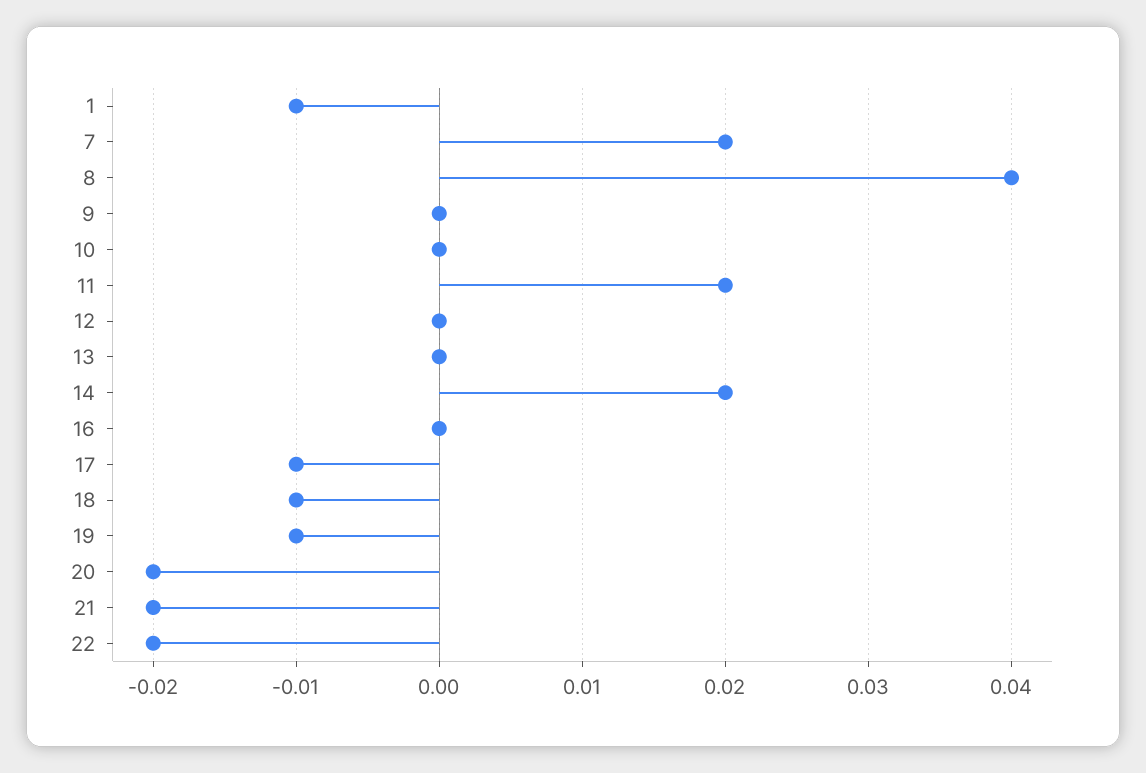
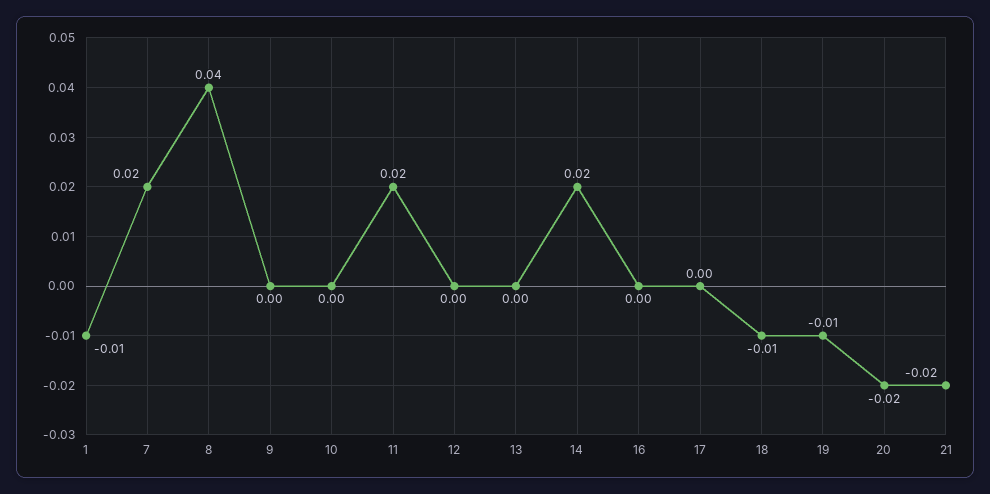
  {
    "1": -0.01,
    "7": 0.02,
    "8": 0.04,
    "9": 0,
    "10": 0,
    "11": 0.02,
    "12": 0,
    "13": 0,
    "14": 0.02,
    "16": 0,
-   "17": -0.01,
+   "17": 0,
    "18": -0.01,
    "19": -0.01,
    "20": -0.02,
-   "21": -0.02,
+   "21": -0.02
-   "22": -0.02
  }

